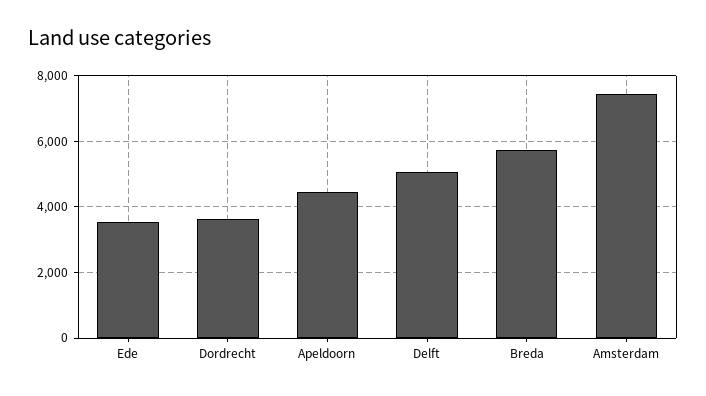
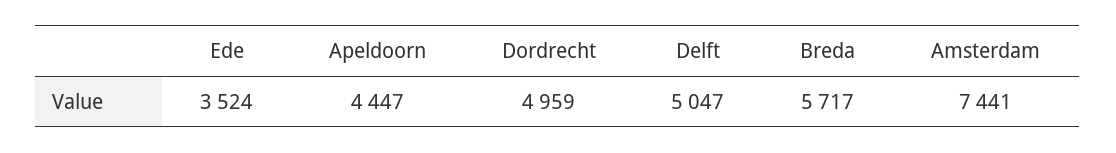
  {
    "Ede": 3524,
-   "Dordrecht": 3600,
+   "Dordrecht": 4959,
    "Apeldoorn": 4447,
    "Delft": 5047,
    "Breda": 5717,
    "Amsterdam": 7441
  }

